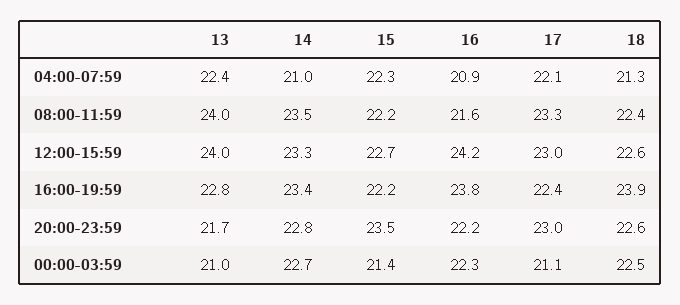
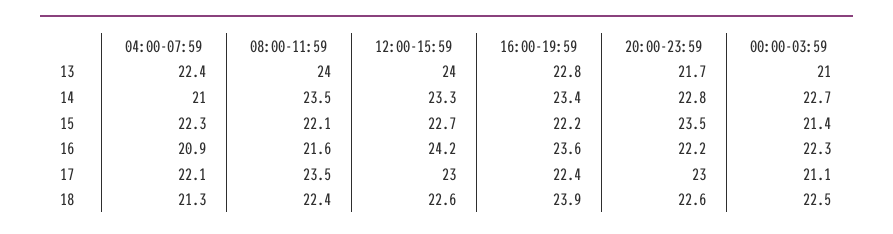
  {
    "13": {
      "04:00-07:59": 22.4,
      "08:00-11:59": 24,
      "12:00-15:59": 24,
      "16:00-19:59": 22.8,
      "20:00-23:59": 21.7,
      "00:00-03:59": 21
    },
    "14": {
      "04:00-07:59": 21,
      "08:00-11:59": 23.5,
      "12:00-15:59": 23.3,
      "16:00-19:59": 23.4,
      "20:00-23:59": 22.8,
      "00:00-03:59": 22.7
    },
    "15": {
      "04:00-07:59": 22.3,
-     "08:00-11:59": 22.2,
+     "08:00-11:59": 22.1,
      "12:00-15:59": 22.7,
      "16:00-19:59": 22.2,
      "20:00-23:59": 23.5,
      "00:00-03:59": 21.4
    },
    "16": {
      "04:00-07:59": 20.9,
      "08:00-11:59": 21.6,
      "12:00-15:59": 24.2,
-     "16:00-19:59": 23.8,
+     "16:00-19:59": 23.6,
      "20:00-23:59": 22.2,
      "00:00-03:59": 22.3
    },
    "17": {
      "04:00-07:59": 22.1,
-     "08:00-11:59": 23.3,
+     "08:00-11:59": 23.5,
      "12:00-15:59": 23,
      "16:00-19:59": 22.4,
      "20:00-23:59": 23,
      "00:00-03:59": 21.1
    },
    "18": {
      "04:00-07:59": 21.3,
      "08:00-11:59": 22.4,
      "12:00-15:59": 22.6,
      "16:00-19:59": 23.9,
      "20:00-23:59": 22.6,
      "00:00-03:59": 22.5
    }
  }

